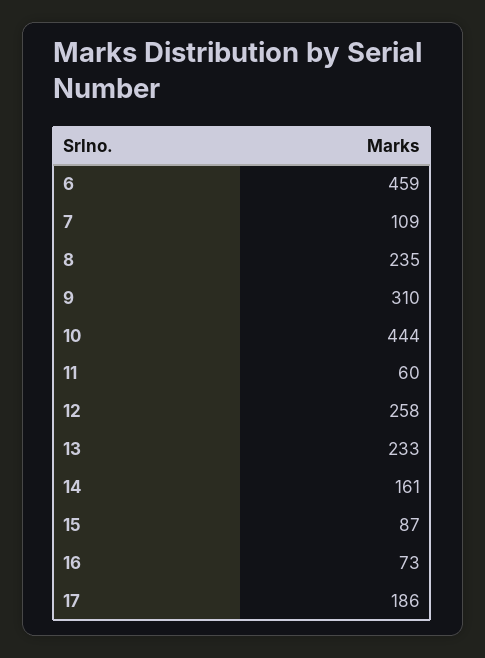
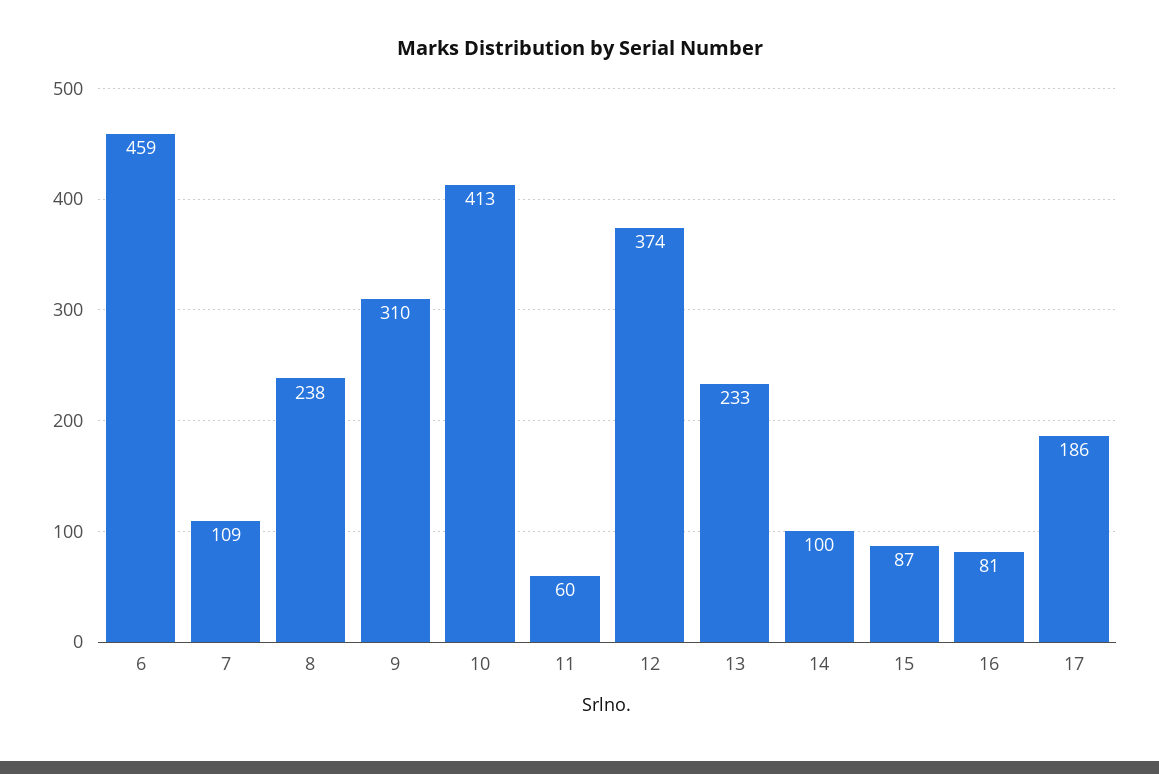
  {
    "6": 459,
    "7": 109,
-   "8": 235,
+   "8": 238,
    "9": 310,
-   "10": 444,
+   "10": 413,
    "11": 60,
-   "12": 258,
+   "12": 374,
    "13": 233,
-   "14": 161,
+   "14": 100,
    "15": 87,
-   "16": 73,
+   "16": 81,
    "17": 186
  }

